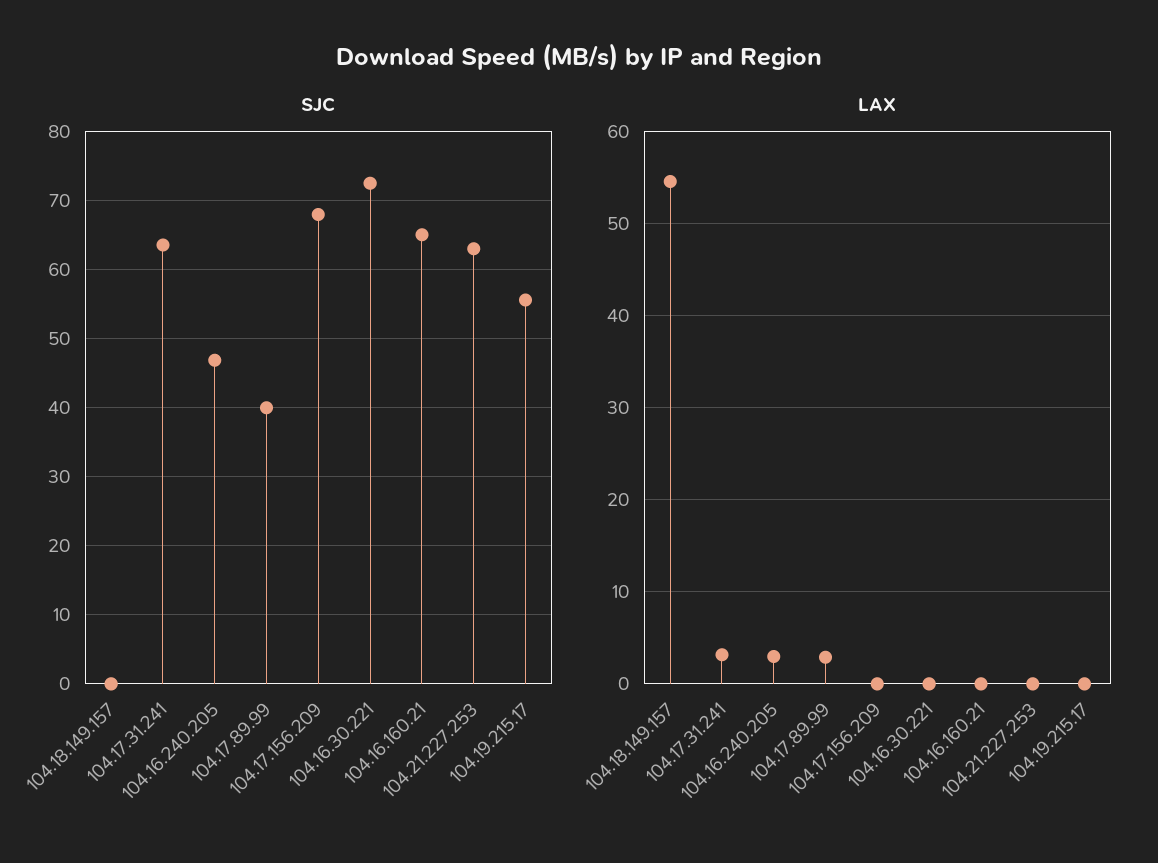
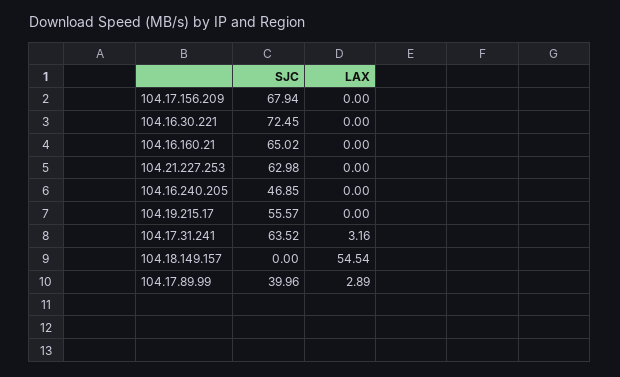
  {
    "SJC": {
      "104.18.149.157": 0,
      "104.17.31.241": 63.52,
      "104.16.240.205": 46.85,
      "104.17.89.99": 39.96,
      "104.17.156.209": 67.94,
      "104.16.30.221": 72.45,
      "104.16.160.21": 65.02,
      "104.21.227.253": 62.98,
      "104.19.215.17": 55.57
    },
    "LAX": {
      "104.18.149.157": 54.54,
      "104.17.31.241": 3.16,
-     "104.16.240.205": 3,
+     "104.16.240.205": 0,
      "104.17.89.99": 2.89,
      "104.17.156.209": 0,
      "104.16.30.221": 0,
      "104.16.160.21": 0,
      "104.21.227.253": 0,
      "104.19.215.17": 0
    }
  }

